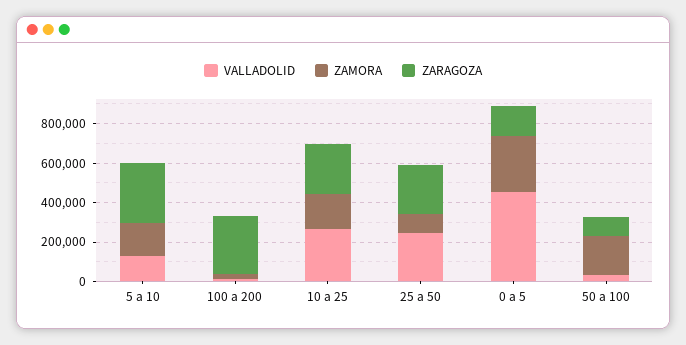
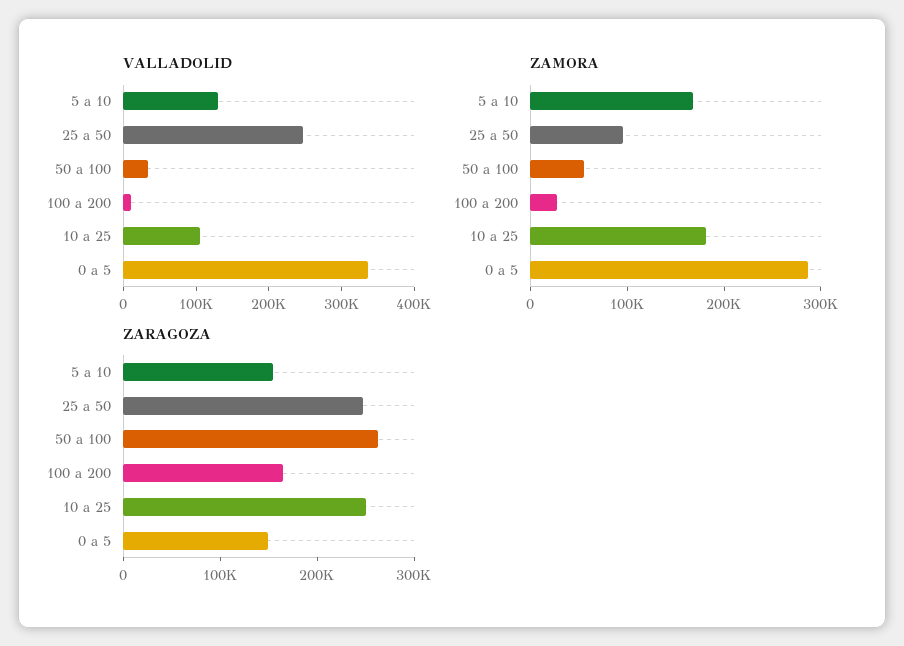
  {
    "VALLADOLID": {
      "5 a 10": 120000,
      "100 a 200": 20000,
-     "10 a 25": 250000,
+     "10 a 25": 100000,
      "25 a 50": 240000,
-     "0 a 5": 450000,
+     "0 a 5": 340000,
      "50 a 100": 40000
    },
    "ZAMORA": {
      "5 a 10": 160000,
      "100 a 200": 20000,
      "10 a 25": 180000,
      "25 a 50": 100000,
      "0 a 5": 280000,
-     "50 a 100": 200000
+     "50 a 100": 60000
    },
    "ZARAGOZA": {
-     "5 a 10": 300000,
+     "5 a 10": 160000,
-     "100 a 200": 300000,
+     "100 a 200": 160000,
      "10 a 25": 240000,
      "25 a 50": 240000,
      "0 a 5": 140000,
-     "50 a 100": 100000
+     "50 a 100": 260000
    }
  }

